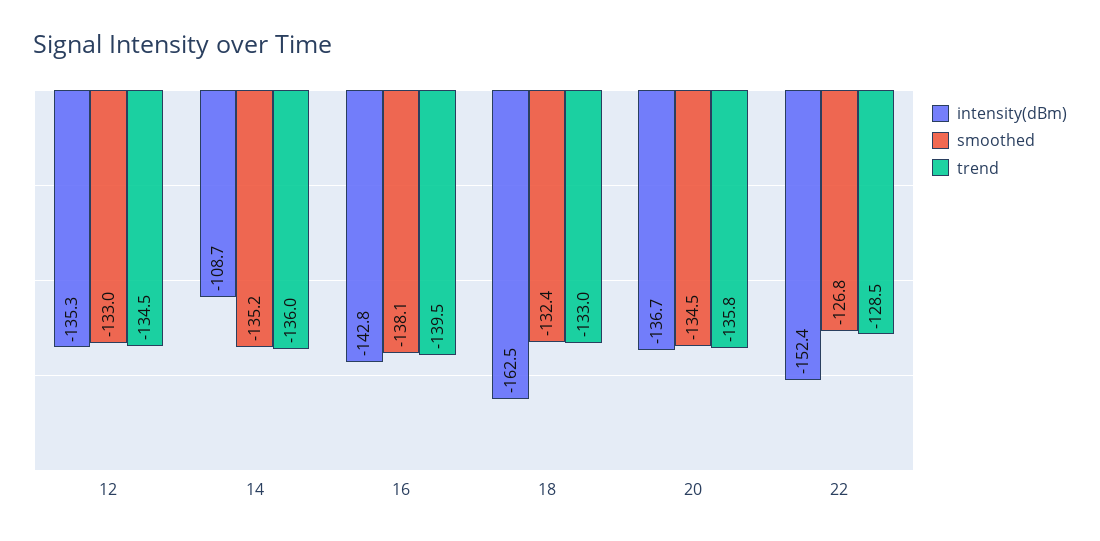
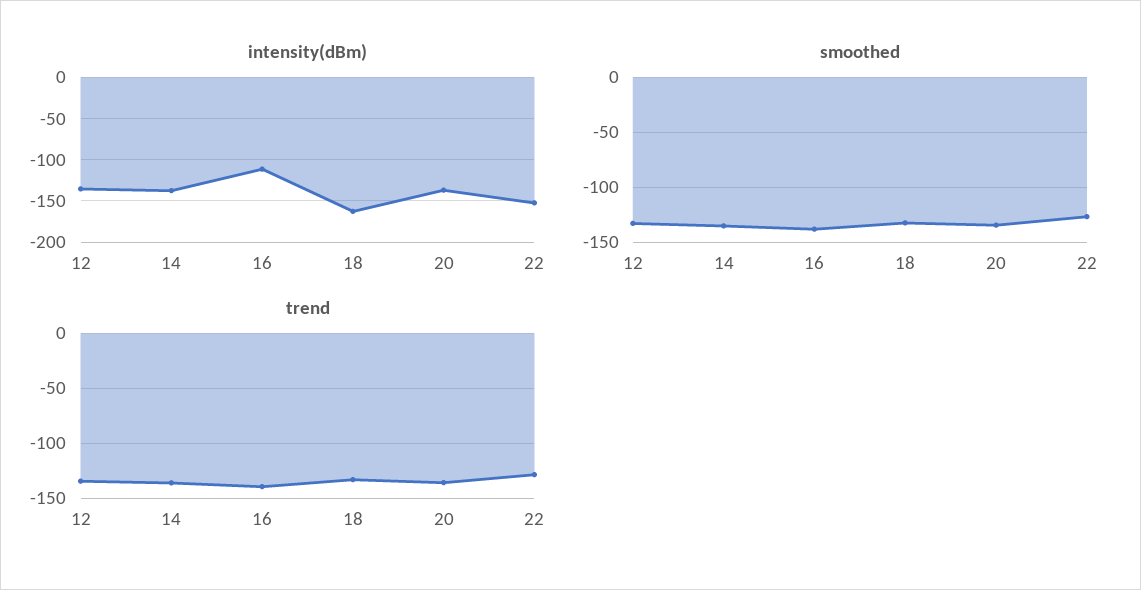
  {
    "intensity(dBm)": {
      "12": -135.3,
-     "14": -108.7,
+     "14": -140,
-     "16": -142.8,
+     "16": -110,
      "18": -162.5,
      "20": -136.7,
      "22": -152.4
    },
    "smoothed": {
      "12": -133,
      "14": -135.2,
      "16": -138.1,
      "18": -132.4,
      "20": -134.5,
      "22": -126.8
    },
    "trend": {
      "12": -134.5,
      "14": -136,
      "16": -139.5,
      "18": -133,
      "20": -135.8,
      "22": -128.5
    }
  }

